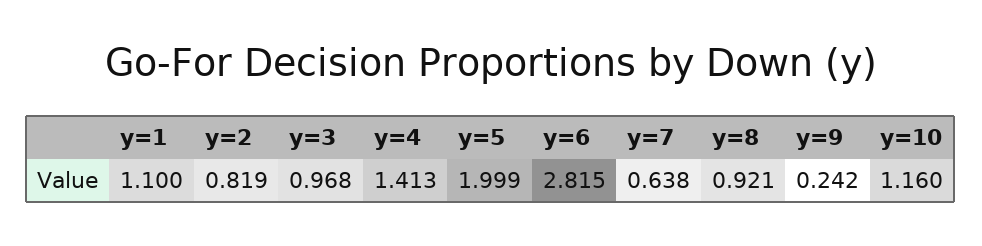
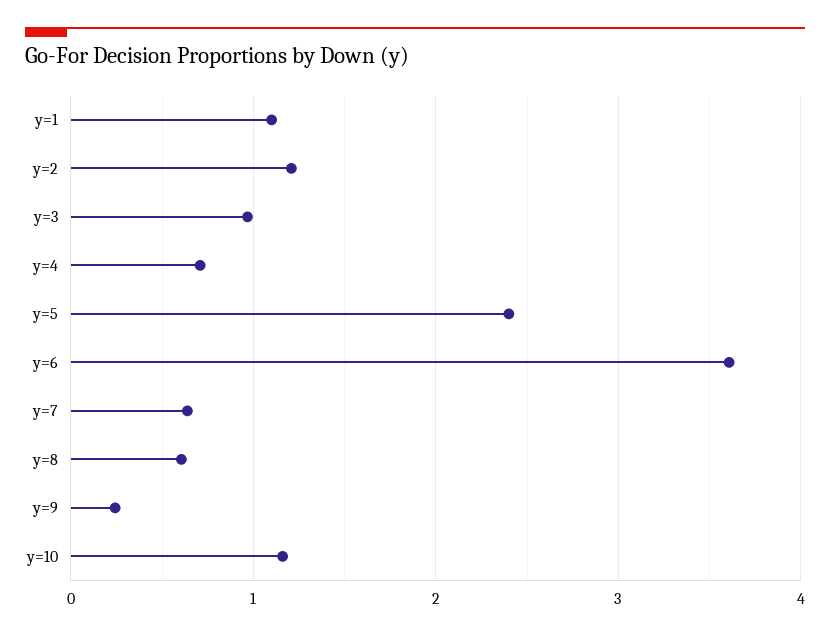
  {
    "y=1": 1.1,
-   "y=2": 0.819,
+   "y=2": 1.2,
    "y=3": 0.968,
-   "y=4": 1.413,
+   "y=4": 0.7,
-   "y=5": 1.999,
+   "y=5": 2.4,
-   "y=6": 2.815,
+   "y=6": 3.6,
    "y=7": 0.638,
-   "y=8": 0.921,
+   "y=8": 0.6,
    "y=9": 0.242,
    "y=10": 1.16
  }

